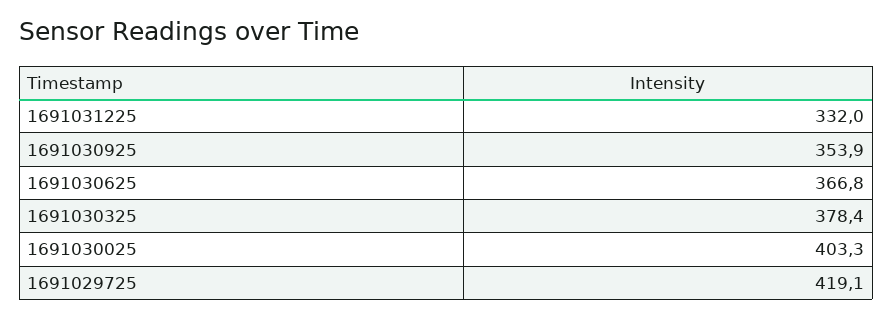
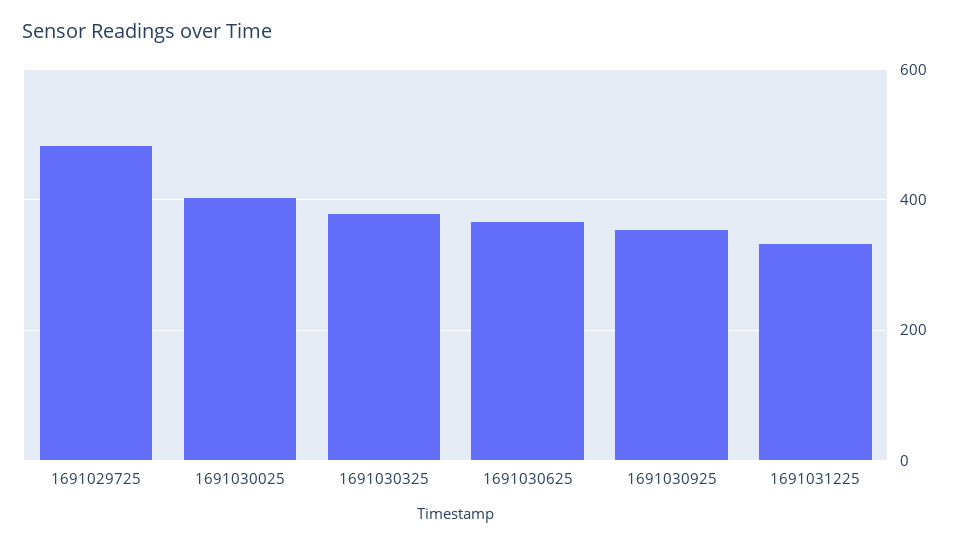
  {
    "1691031225": 332,
    "1691030925": 353.9,
    "1691030625": 366.8,
    "1691030325": 378.4,
    "1691030025": 403.3,
-   "1691029725": 419.1
+   "1691029725": 480
  }

